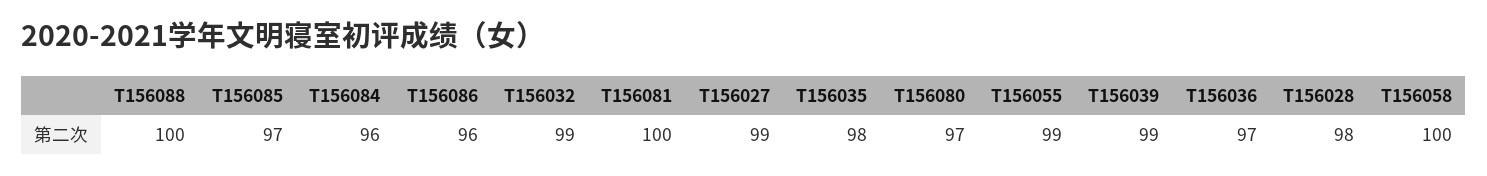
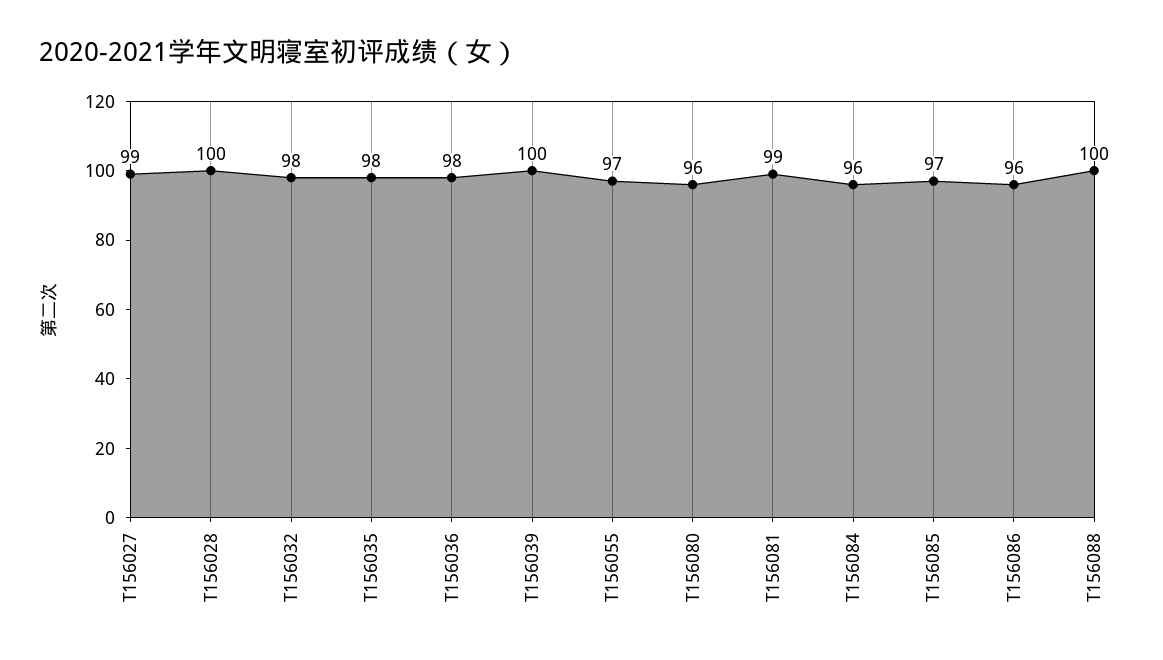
  {
    "T156088": 100,
    "T156085": 97,
    "T156084": 96,
    "T156086": 96,
-   "T156032": 99,
+   "T156032": 98,
-   "T156081": 100,
+   "T156081": 99,
    "T156027": 99,
    "T156035": 98,
-   "T156080": 97,
+   "T156080": 96,
-   "T156055": 99,
+   "T156055": 97,
-   "T156039": 99,
+   "T156039": 100,
-   "T156036": 97,
+   "T156036": 98,
-   "T156028": 98,
+   "T156028": 100
-   "T156058": 100
  }

